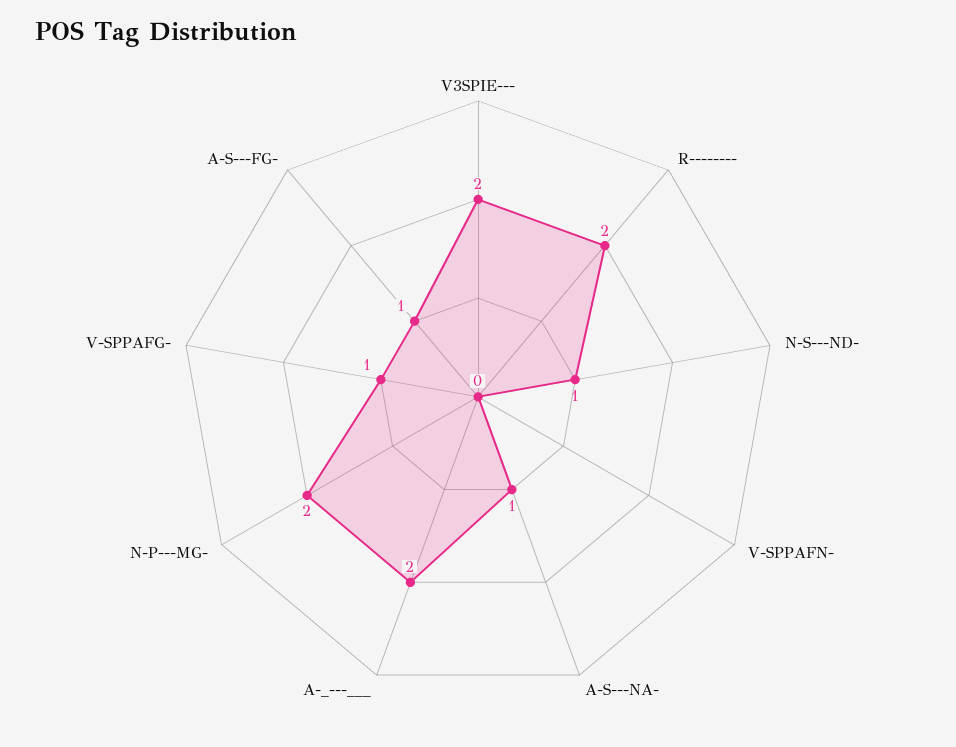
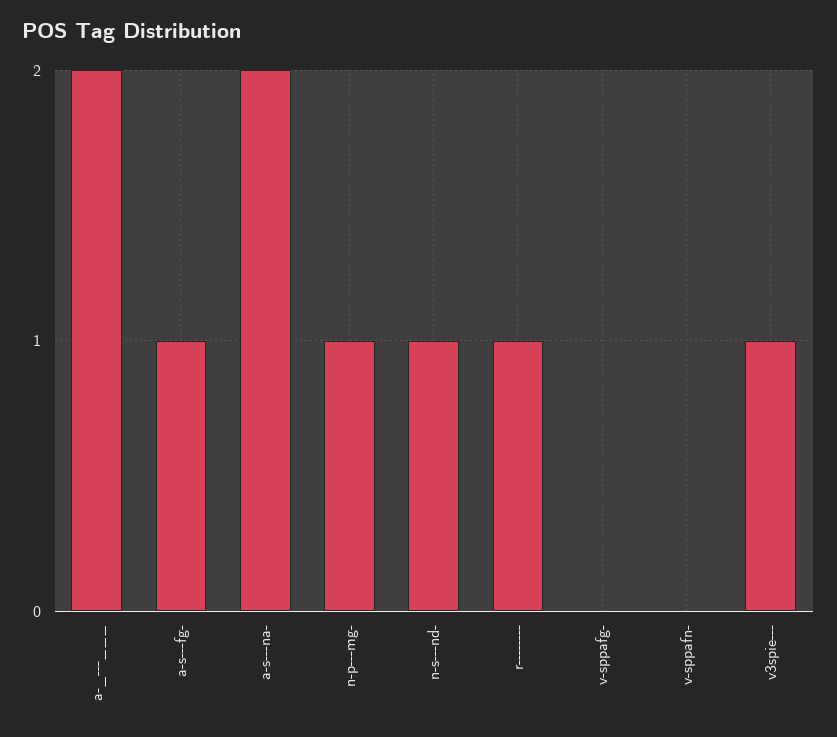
  {
-   "V3SPIE---": 2,
+   "V3SPIE---": 1,
-   "R--------": 2,
+   "R--------": 1,
    "N-S---ND-": 1,
    "V-SPPAFN-": 0,
-   "A-S---NA-": 1,
+   "A-S---NA-": 2,
    "A-_---___": 2,
-   "N-P---MG-": 2,
+   "N-P---MG-": 1,
-   "V-SPPAFG-": 1,
+   "V-SPPAFG-": 0,
    "A-S---FG-": 1
  }

